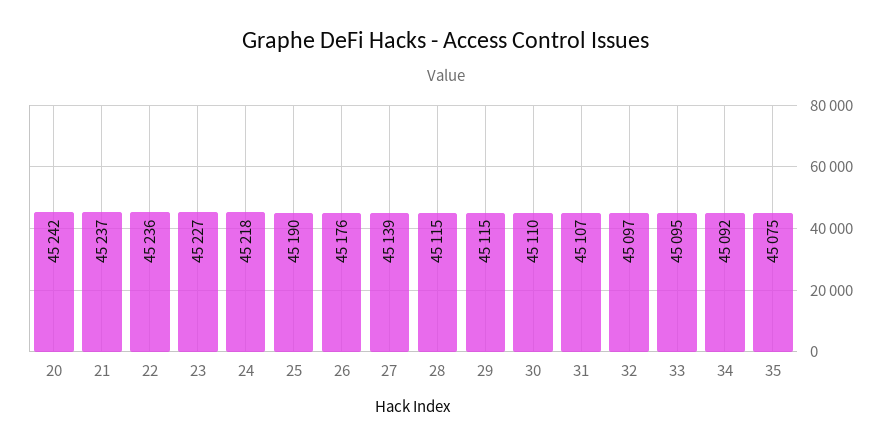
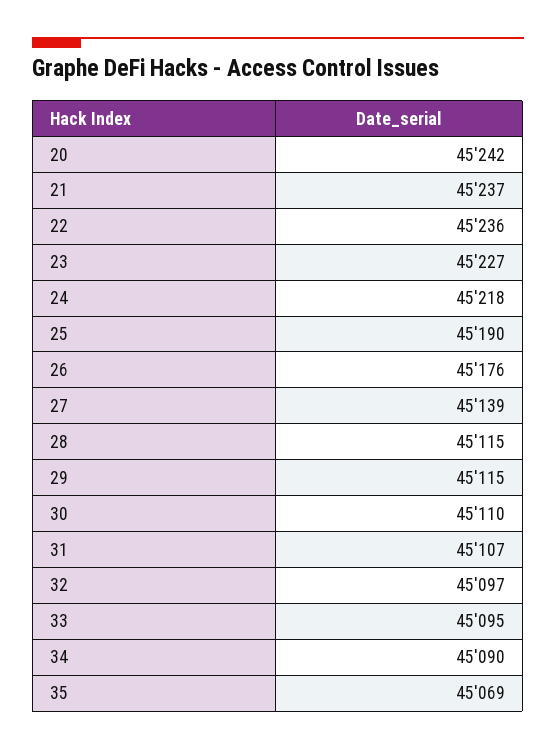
  {
    "20": 45242,
    "21": 45237,
    "22": 45236,
    "23": 45227,
    "24": 45218,
    "25": 45190,
    "26": 45176,
    "27": 45139,
    "28": 45115,
    "29": 45115,
    "30": 45110,
    "31": 45107,
    "32": 45097,
    "33": 45095,
-   "34": 45092,
+   "34": 45090,
-   "35": 45075
+   "35": 45069
  }

